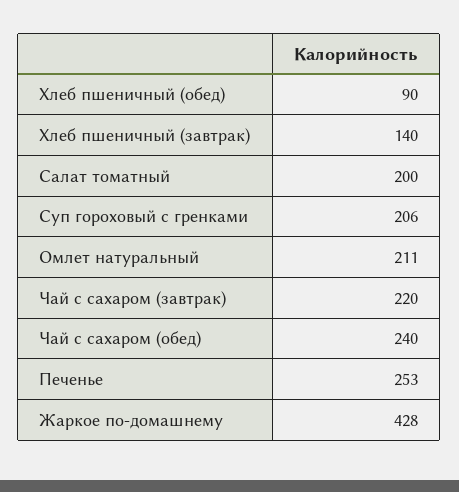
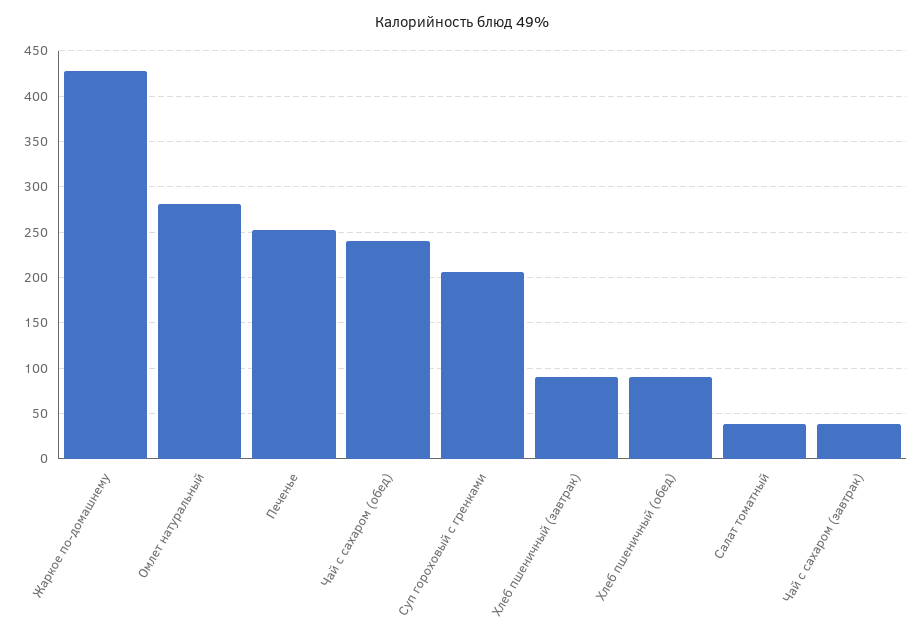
  {
    "Хлеб пшеничный (обед)": 90,
-   "Хлеб пшеничный (завтрак)": 140,
+   "Хлеб пшеничный (завтрак)": 90,
-   "Салат томатный": 200,
+   "Салат томатный": 40,
    "Суп гороховый с гренками": 206,
-   "Омлет натуральный": 211,
+   "Омлет натуральный": 280,
-   "Чай с сахаром (завтрак)": 220,
+   "Чай с сахаром (завтрак)": 40,
    "Чай с сахаром (обед)": 240,
    "Печенье": 253,
    "Жаркое по-домашнему": 428
  }

